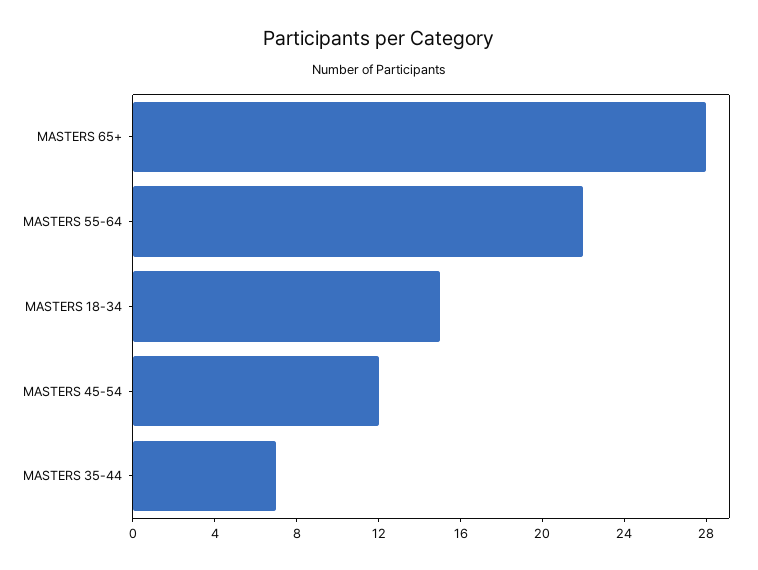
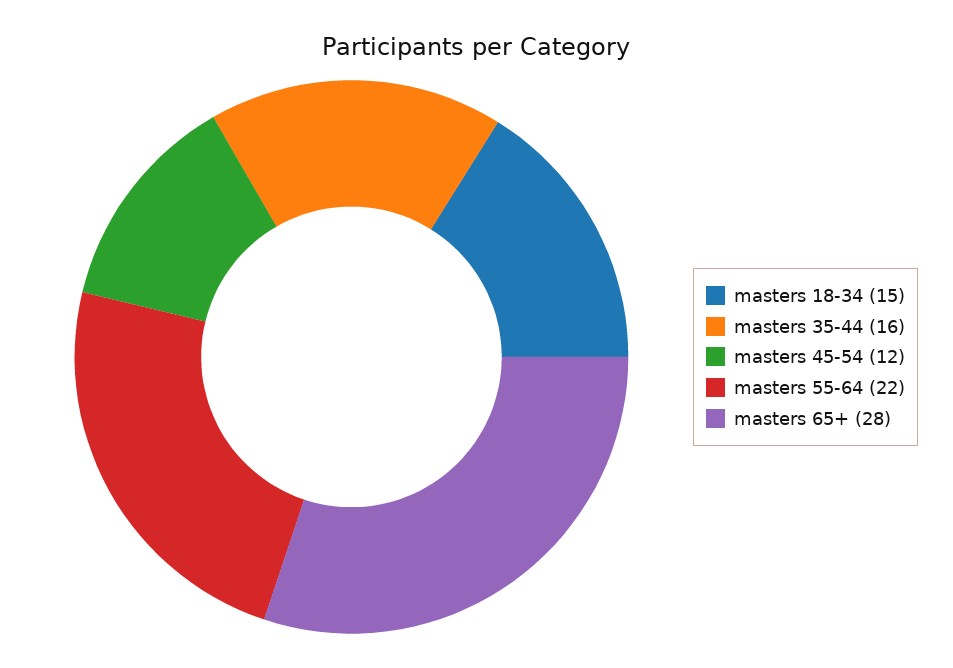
  {
    "MASTERS 65+": 28,
    "MASTERS 55-64": 22,
    "MASTERS 18-34": 15,
    "MASTERS 45-54": 12,
-   "MASTERS 35-44": 7
+   "MASTERS 35-44": 16
  }

